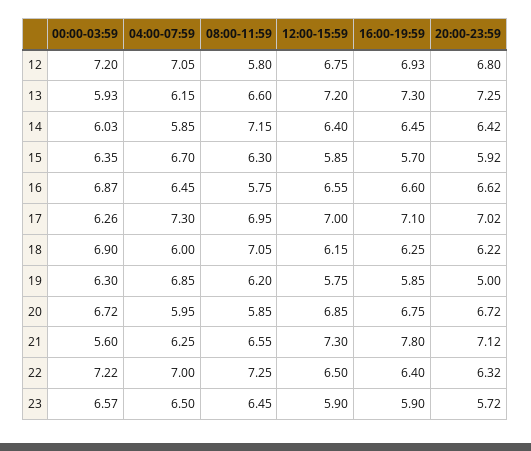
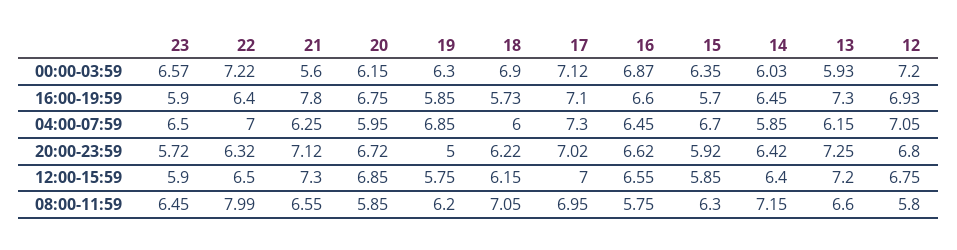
  {
    "00:00-03:59": {
      "12": 7.2,
      "13": 5.93,
      "14": 6.03,
      "15": 6.35,
      "16": 6.87,
-     "17": 6.26,
+     "17": 7.12,
      "18": 6.9,
      "19": 6.3,
-     "20": 6.72,
+     "20": 6.15,
      "21": 5.6,
      "22": 7.22,
      "23": 6.57
    },
    "04:00-07:59": {
      "12": 7.05,
      "13": 6.15,
      "14": 5.85,
      "15": 6.7,
      "16": 6.45,
      "17": 7.3,
      "18": 6,
      "19": 6.85,
      "20": 5.95,
      "21": 6.25,
      "22": 7,
      "23": 6.5
    },
    "08:00-11:59": {
      "12": 5.8,
      "13": 6.6,
      "14": 7.15,
      "15": 6.3,
      "16": 5.75,
      "17": 6.95,
      "18": 7.05,
      "19": 6.2,
      "20": 5.85,
      "21": 6.55,
-     "22": 7.25,
+     "22": 7.99,
      "23": 6.45
    },
    "12:00-15:59": {
      "12": 6.75,
      "13": 7.2,
      "14": 6.4,
      "15": 5.85,
      "16": 6.55,
      "17": 7,
      "18": 6.15,
      "19": 5.75,
      "20": 6.85,
      "21": 7.3,
      "22": 6.5,
      "23": 5.9
    },
    "16:00-19:59": {
      "12": 6.93,
      "13": 7.3,
      "14": 6.45,
      "15": 5.7,
      "16": 6.6,
      "17": 7.1,
-     "18": 6.25,
+     "18": 5.73,
      "19": 5.85,
      "20": 6.75,
      "21": 7.8,
      "22": 6.4,
      "23": 5.9
    },
    "20:00-23:59": {
      "12": 6.8,
      "13": 7.25,
      "14": 6.42,
      "15": 5.92,
      "16": 6.62,
      "17": 7.02,
      "18": 6.22,
      "19": 5,
      "20": 6.72,
      "21": 7.12,
      "22": 6.32,
      "23": 5.72
    }
  }

